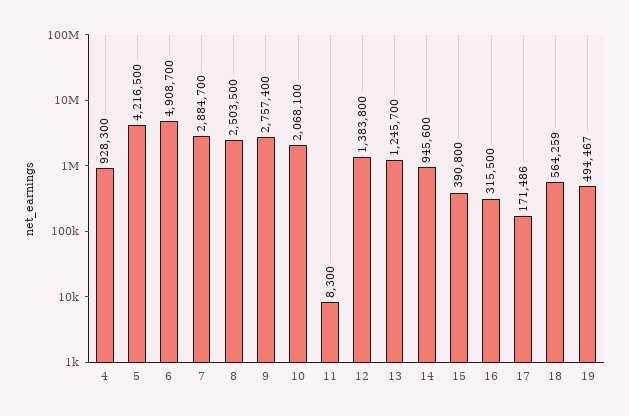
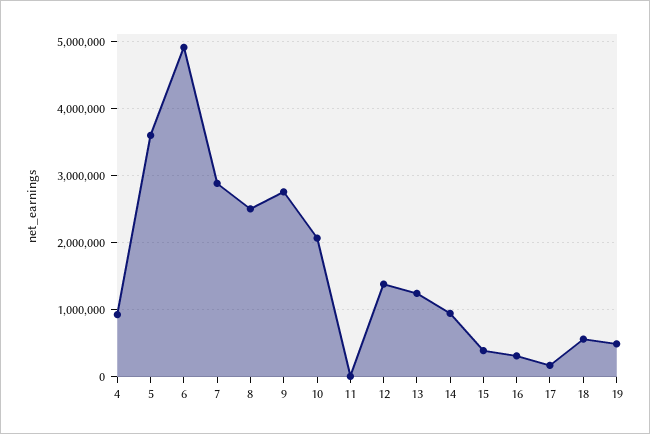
  {
    "4": 928300,
-   "5": 4216500,
+   "5": 3600000,
    "6": 4908700,
    "7": 2884700,
    "8": 2503500,
    "9": 2757400,
    "10": 2068100,
    "11": 8300,
    "12": 1383800,
    "13": 1245700,
    "14": 945600,
    "15": 390800,
    "16": 315500,
    "17": 171486,
    "18": 564259,
    "19": 494467
  }

